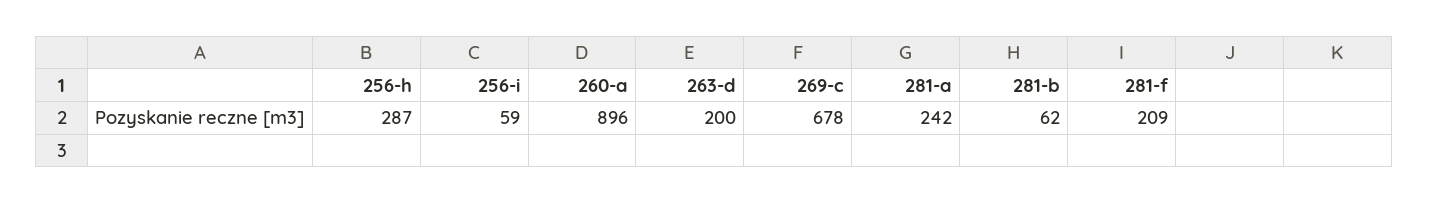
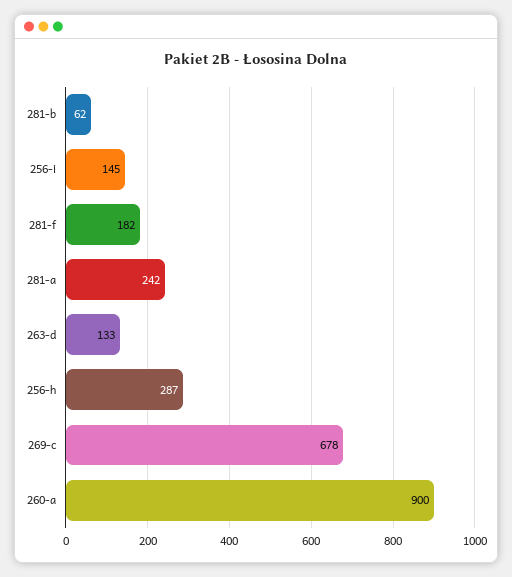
  {
    "256-h": 287,
-   "256-i": 59,
+   "256-i": 145,
-   "260-a": 896,
+   "260-a": 900,
-   "263-d": 200,
+   "263-d": 133,
    "269-c": 678,
    "281-a": 242,
    "281-b": 62,
-   "281-f": 209
+   "281-f": 182
  }

